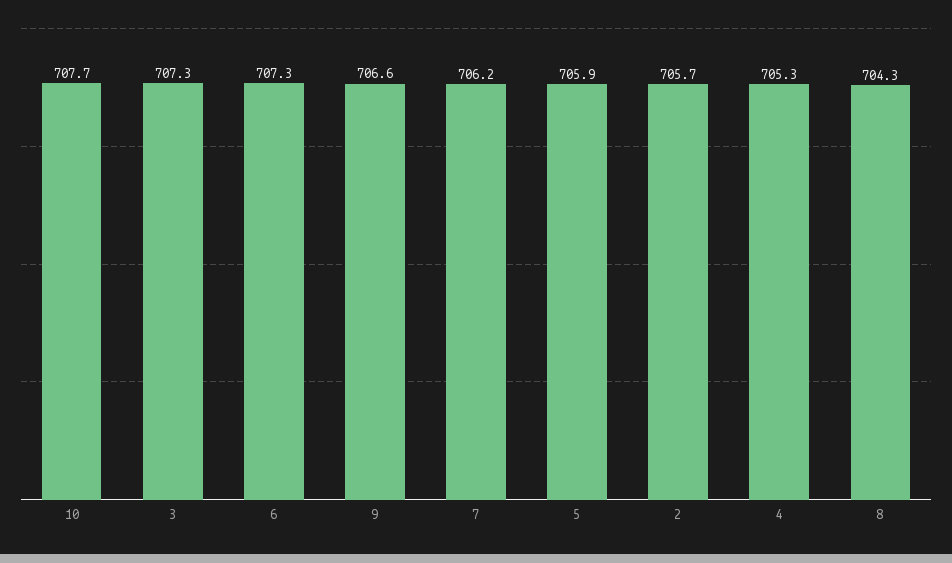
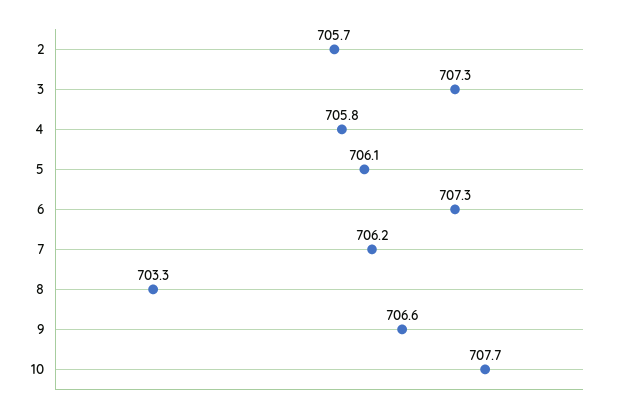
  {
    "10": 707.7,
    "3": 707.3,
    "6": 707.3,
    "9": 706.6,
    "7": 706.2,
-   "5": 705.9,
+   "5": 706.1,
    "2": 705.7,
-   "4": 705.3,
+   "4": 705.8,
-   "8": 704.3
+   "8": 703.3
  }

